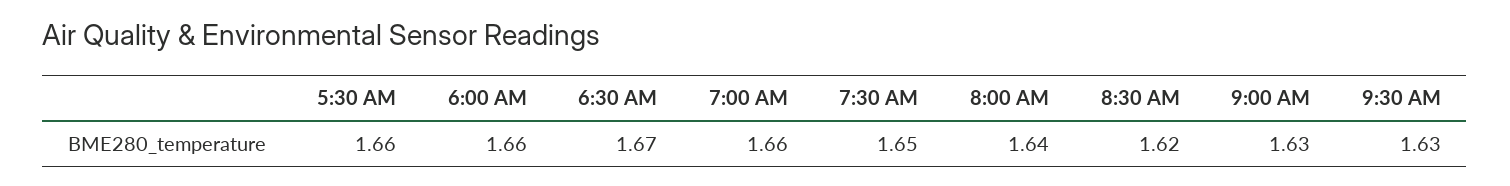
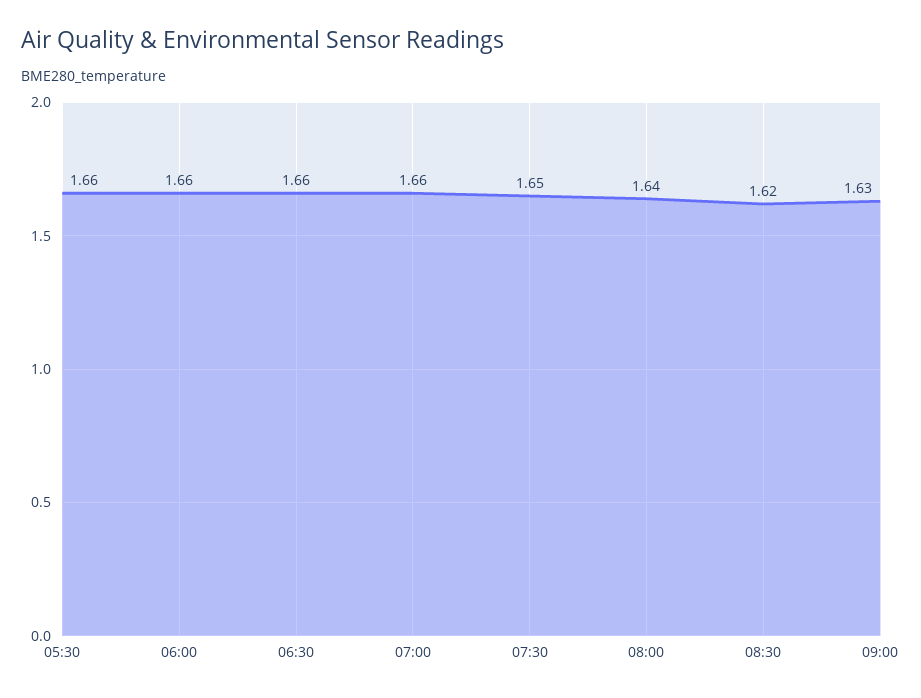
  {
    "5:30 AM": 1.66,
    "6:00 AM": 1.66,
-   "6:30 AM": 1.67,
+   "6:30 AM": 1.66,
    "7:00 AM": 1.66,
    "7:30 AM": 1.65,
    "8:00 AM": 1.64,
    "8:30 AM": 1.62,
-   "9:00 AM": 1.63,
+   "9:00 AM": 1.63
-   "9:30 AM": 1.63
  }

